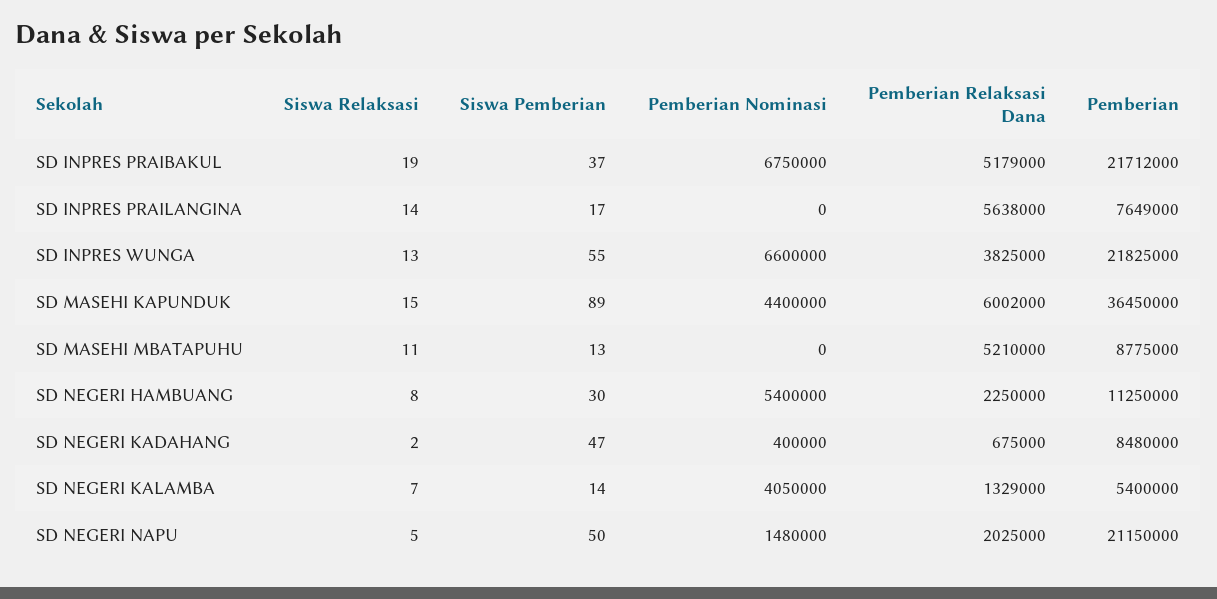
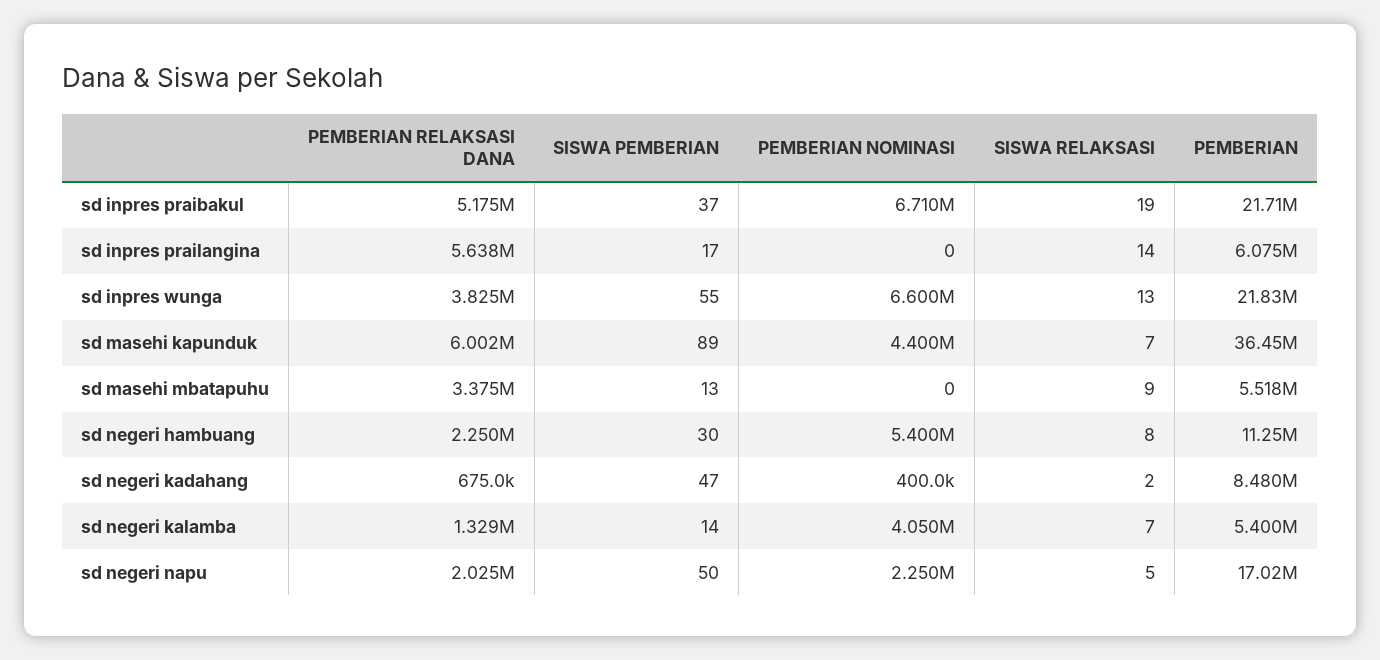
  {
    "Siswa Relaksasi": {
      "SD INPRES PRAIBAKUL": 19,
      "SD INPRES PRAILANGINA": 14,
      "SD INPRES WUNGA": 13,
-     "SD MASEHI KAPUNDUK": 15,
+     "SD MASEHI KAPUNDUK": 7,
-     "SD MASEHI MBATAPUHU": 11,
+     "SD MASEHI MBATAPUHU": 9,
      "SD NEGERI HAMBUANG": 8,
      "SD NEGERI KADAHANG": 2,
      "SD NEGERI KALAMBA": 7,
      "SD NEGERI NAPU": 5
    },
    "Siswa Pemberian": {
      "SD INPRES PRAIBAKUL": 37,
      "SD INPRES PRAILANGINA": 17,
      "SD INPRES WUNGA": 55,
      "SD MASEHI KAPUNDUK": 89,
      "SD MASEHI MBATAPUHU": 13,
      "SD NEGERI HAMBUANG": 30,
      "SD NEGERI KADAHANG": 47,
      "SD NEGERI KALAMBA": 14,
      "SD NEGERI NAPU": 50
    },
    "Pemberian Nominasi": {
-     "SD INPRES PRAIBAKUL": 6750000,
+     "SD INPRES PRAIBAKUL": 6710000,
      "SD INPRES PRAILANGINA": 0,
      "SD INPRES WUNGA": 6600000,
      "SD MASEHI KAPUNDUK": 4400000,
      "SD MASEHI MBATAPUHU": 0,
      "SD NEGERI HAMBUANG": 5400000,
      "SD NEGERI KADAHANG": 400000,
      "SD NEGERI KALAMBA": 4050000,
-     "SD NEGERI NAPU": 1480000
+     "SD NEGERI NAPU": 2250000
    },
    "Pemberian Relaksasi Dana": {
-     "SD INPRES PRAIBAKUL": 5179000,
+     "SD INPRES PRAIBAKUL": 5175000,
      "SD INPRES PRAILANGINA": 5638000,
      "SD INPRES WUNGA": 3825000,
      "SD MASEHI KAPUNDUK": 6002000,
-     "SD MASEHI MBATAPUHU": 5210000,
+     "SD MASEHI MBATAPUHU": 3375000,
      "SD NEGERI HAMBUANG": 2250000,
      "SD NEGERI KADAHANG": 675000,
      "SD NEGERI KALAMBA": 1329000,
      "SD NEGERI NAPU": 2025000
    },
    "Pemberian": {
      "SD INPRES PRAIBAKUL": 21712000,
-     "SD INPRES PRAILANGINA": 7649000,
+     "SD INPRES PRAILANGINA": 6075000,
      "SD INPRES WUNGA": 21825000,
      "SD MASEHI KAPUNDUK": 36450000,
-     "SD MASEHI MBATAPUHU": 8775000,
+     "SD MASEHI MBATAPUHU": 5518000,
      "SD NEGERI HAMBUANG": 11250000,
      "SD NEGERI KADAHANG": 8480000,
      "SD NEGERI KALAMBA": 5400000,
-     "SD NEGERI NAPU": 21150000
+     "SD NEGERI NAPU": 17020000
    }
  }

